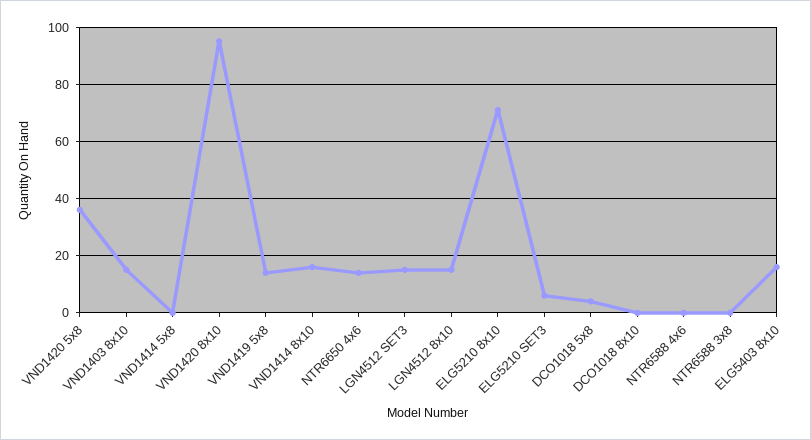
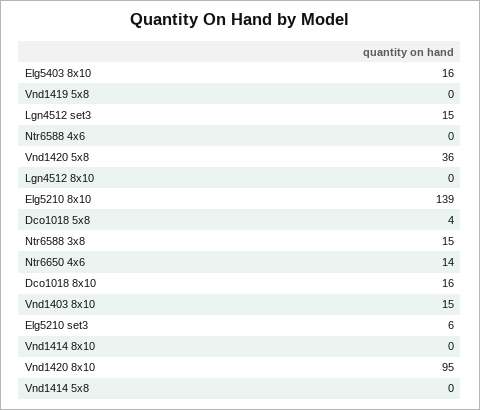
  {
    "VND1420 5x8": 36,
    "VND1403 8x10": 15,
    "VND1414 5x8": 0,
    "VND1420 8x10": 95,
-   "VND1419 5x8": 15,
+   "VND1419 5x8": 0,
-   "VND1414 8x10": 15,
+   "VND1414 8x10": 0,
    "NTR6650 4x6": 14,
    "LGN4512 SET3": 15,
-   "LGN4512 8x10": 15,
+   "LGN4512 8x10": 0,
-   "ELG5210 8x10": 70,
+   "ELG5210 8x10": 139,
    "ELG5210 SET3": 6,
    "DCO1018 5x8": 4,
-   "DCO1018 8x10": 0,
+   "DCO1018 8x10": 16,
    "NTR6588 4x6": 0,
-   "NTR6588 3x8": 0,
+   "NTR6588 3x8": 15,
    "ELG5403 8x10": 16
  }

